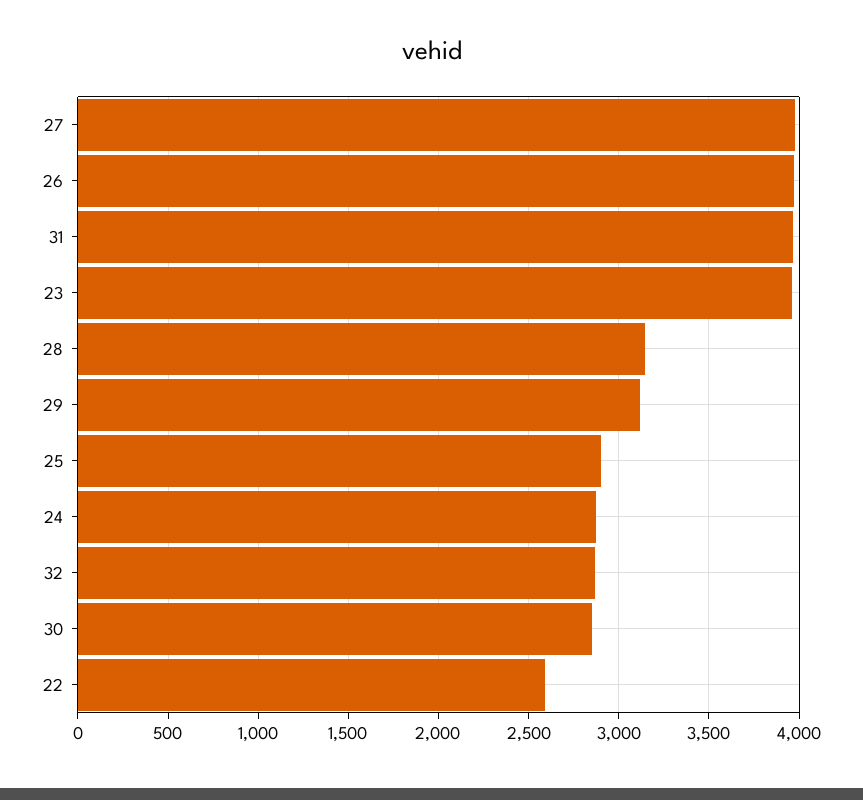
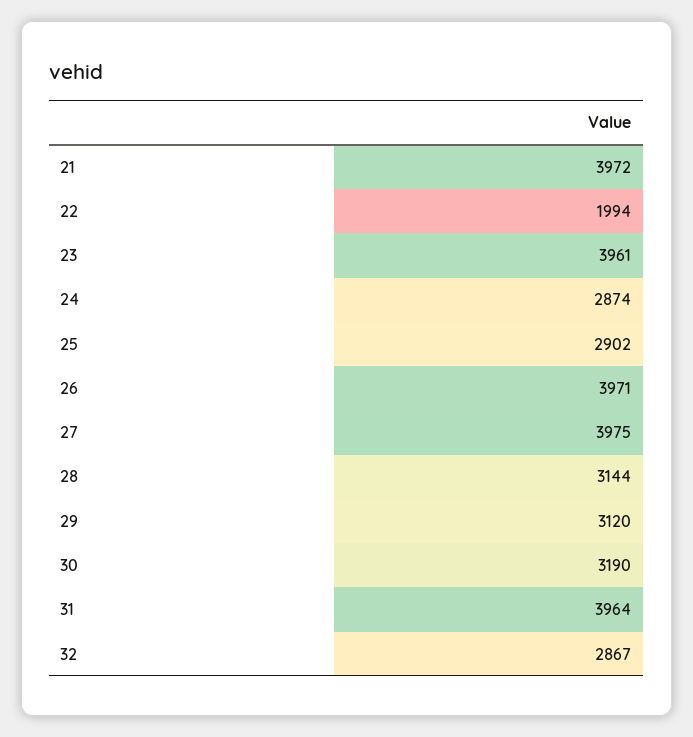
  {
    "27": 3975,
    "26": 3971,
    "31": 3964,
    "23": 3961,
    "28": 3144,
    "29": 3120,
    "25": 2902,
    "24": 2874,
    "32": 2867,
-   "30": 2850,
+   "30": 3190,
-   "22": 2600
+   "22": 1994,
+   "21": 3972
  }

